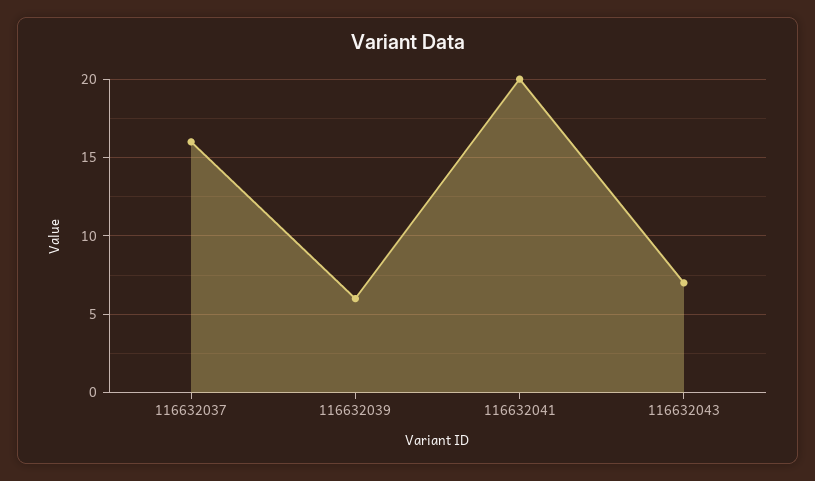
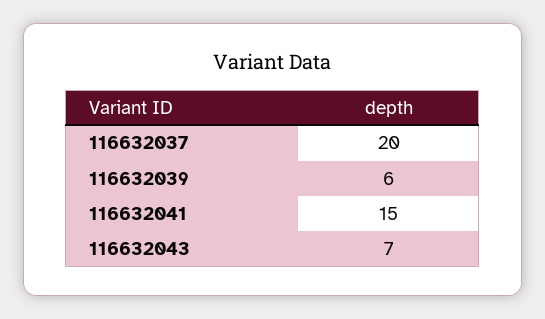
  {
-   "116632037": 16,
+   "116632037": 20,
    "116632039": 6,
-   "116632041": 20,
+   "116632041": 15,
    "116632043": 7
  }

